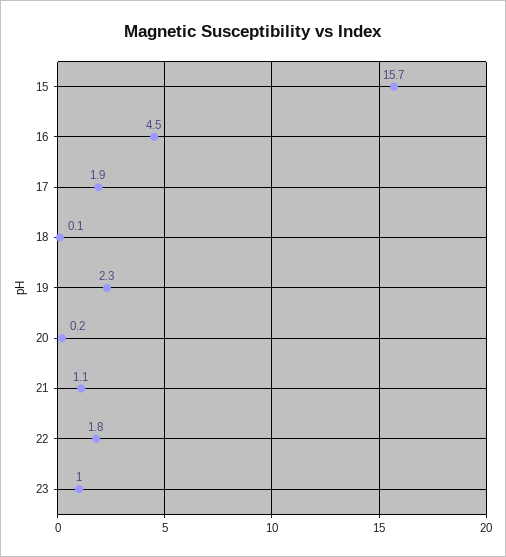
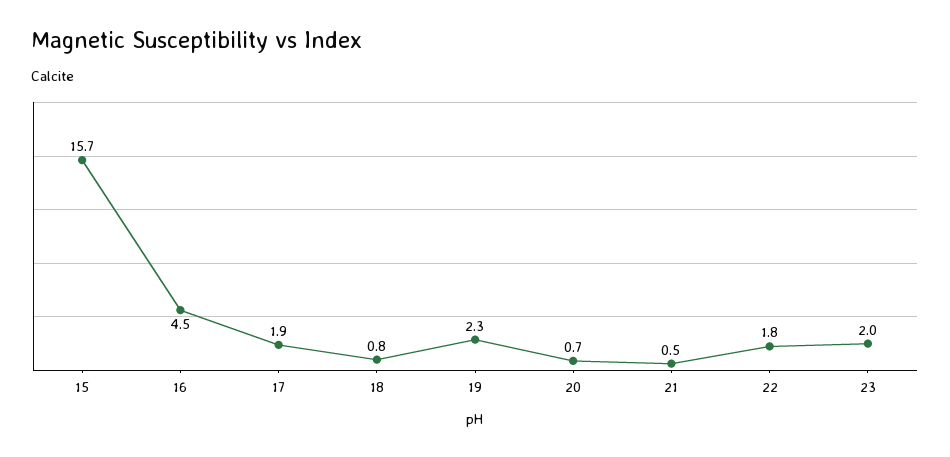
  {
    "15": 15.7,
    "16": 4.5,
    "17": 1.9,
-   "18": 0.1,
+   "18": 0.8,
    "19": 2.3,
-   "20": 0.2,
+   "20": 0.7,
-   "21": 1.1,
+   "21": 0.5,
    "22": 1.8,
-   "23": 1
+   "23": 2
  }

